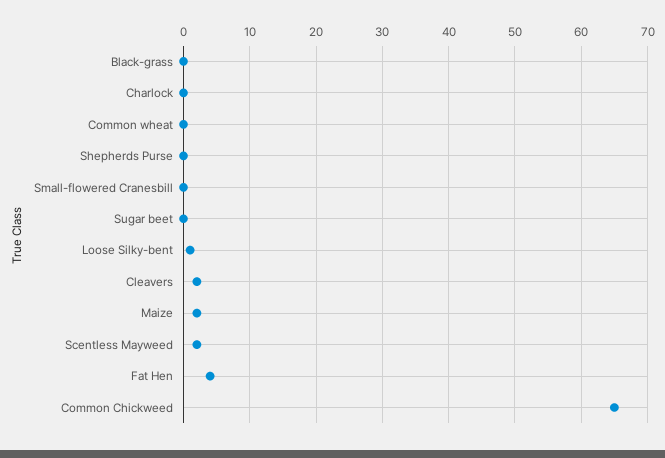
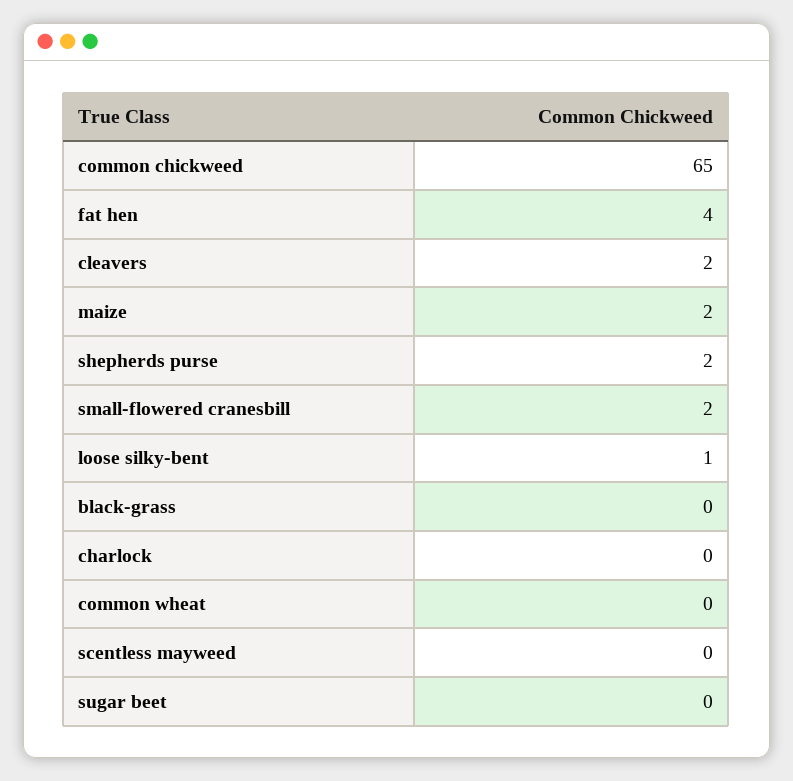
  {
    "Black-grass": 0,
    "Charlock": 0,
    "Common wheat": 0,
-   "Shepherds Purse": 0,
+   "Shepherds Purse": 2,
-   "Small-flowered Cranesbill": 0,
+   "Small-flowered Cranesbill": 2,
    "Sugar beet": 0,
    "Loose Silky-bent": 1,
    "Cleavers": 2,
    "Maize": 2,
-   "Scentless Mayweed": 2,
+   "Scentless Mayweed": 0,
    "Fat Hen": 4,
    "Common Chickweed": 65
  }

